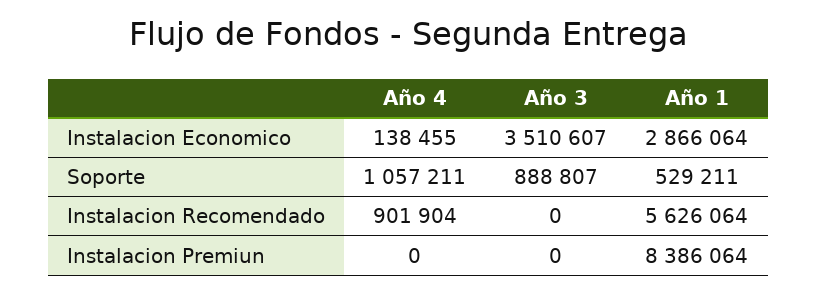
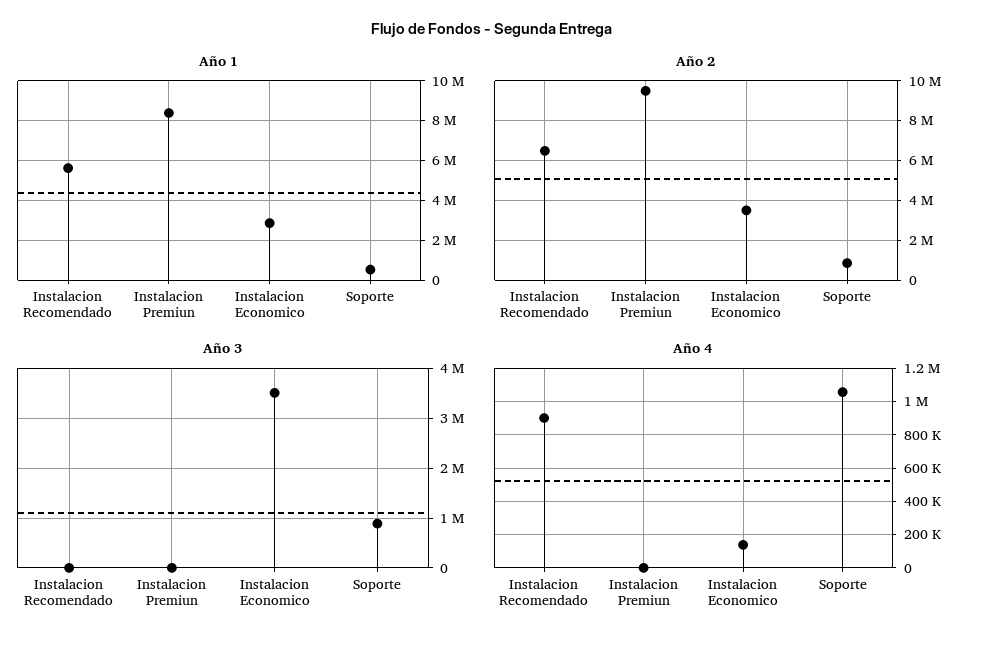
  {
    "Año 4": {
      "Instalacion Economico": 138455,
      "Soporte": 1057211,
      "Instalacion Recomendado": 901904,
      "Instalacion Premiun": 0
    },
    "Año 3": {
      "Instalacion Economico": 3510607,
      "Soporte": 888807,
      "Instalacion Recomendado": 0,
      "Instalacion Premiun": 0
    },
    "Año 1": {
      "Instalacion Economico": 2866064,
      "Soporte": 529211,
      "Instalacion Recomendado": 5626064,
      "Instalacion Premiun": 8386064
-   }
+   },
+   "Año 2": {
+     "Instalacion Recomendado": 6500000,
+     "Instalacion Premiun": 9500000,
+     "Instalacion Economico": 3500000,
+     "Soporte": 1000000
+   }
  }

